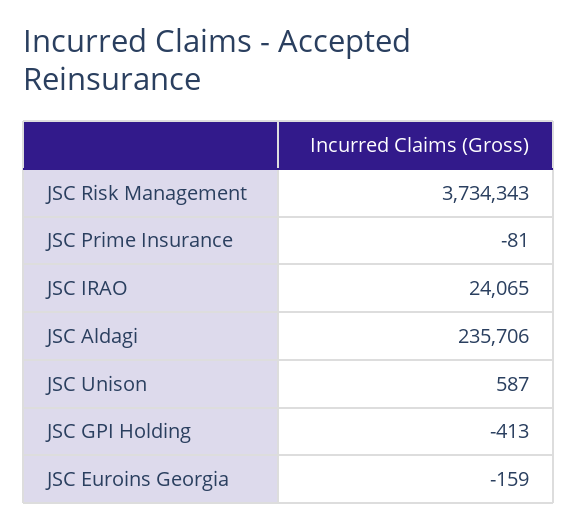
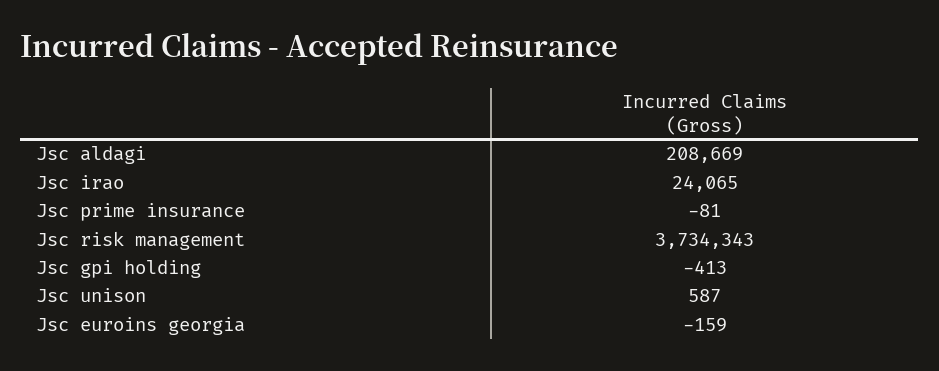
  {
    "JSC Risk Management": 3734343,
    "JSC Prime Insurance": -81,
    "JSC IRAO": 24065,
-   "JSC Aldagi": 235706,
+   "JSC Aldagi": 208669,
    "JSC Unison": 587,
    "JSC GPI Holding": -413,
    "JSC Euroins Georgia": -159
  }

